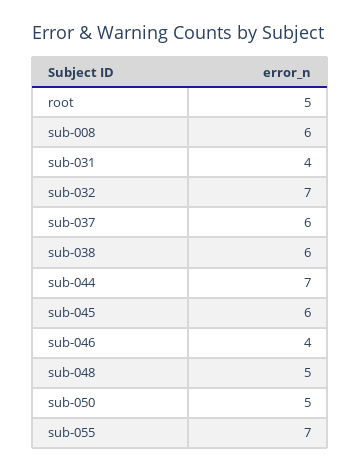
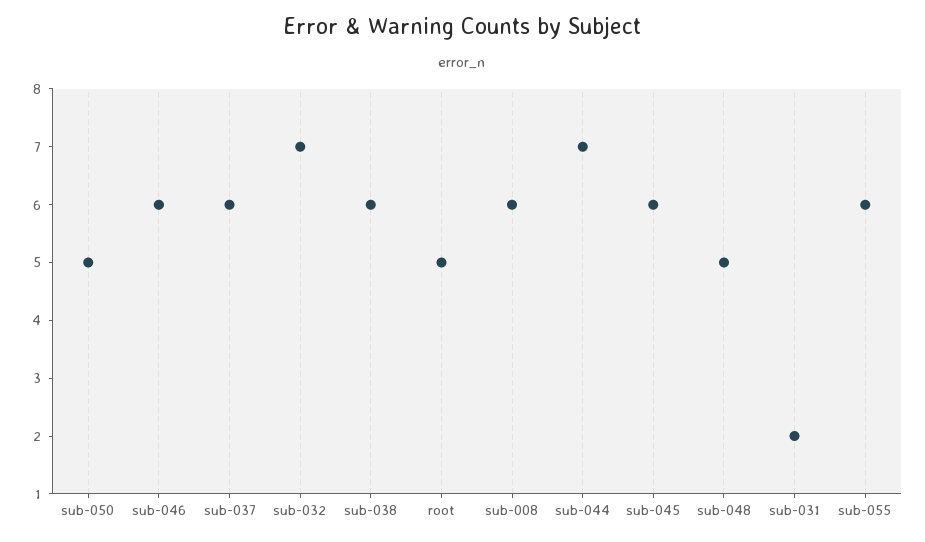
  {
    "root": 5,
    "sub-008": 6,
-   "sub-031": 4,
+   "sub-031": 2,
    "sub-032": 7,
    "sub-037": 6,
    "sub-038": 6,
    "sub-044": 7,
    "sub-045": 6,
-   "sub-046": 4,
+   "sub-046": 6,
    "sub-048": 5,
    "sub-050": 5,
-   "sub-055": 7
+   "sub-055": 6
  }

